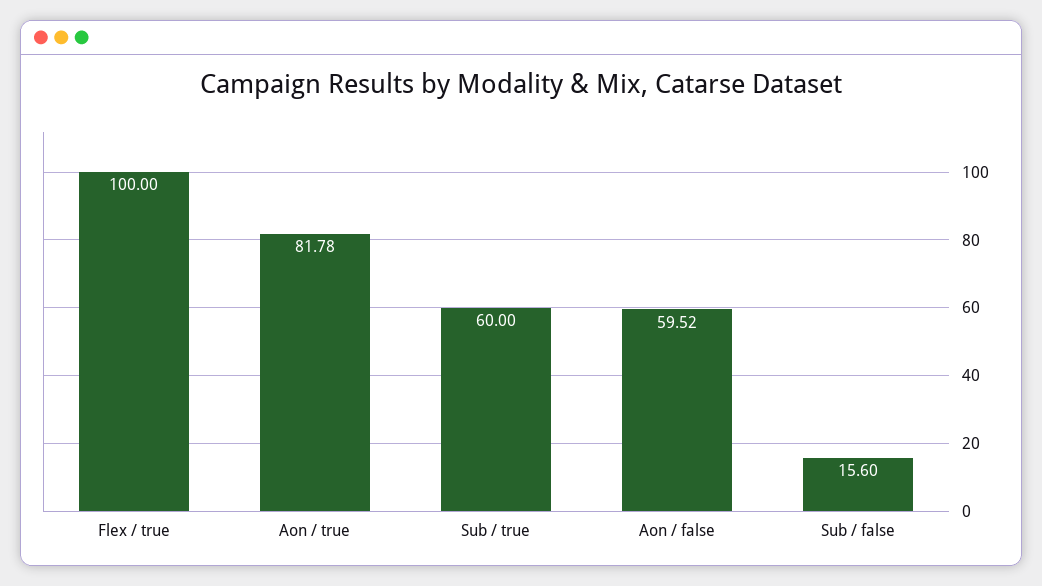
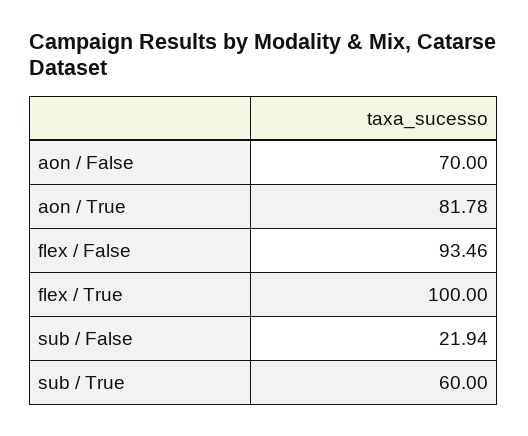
  {
    "Flex / true": 100,
    "Aon / true": 81.78,
    "Sub / true": 60,
-   "Aon / false": 59.52,
+   "Aon / false": 70,
-   "Sub / false": 15.6
+   "Sub / false": 21.94,
+   "flex / False": 93.46
  }

